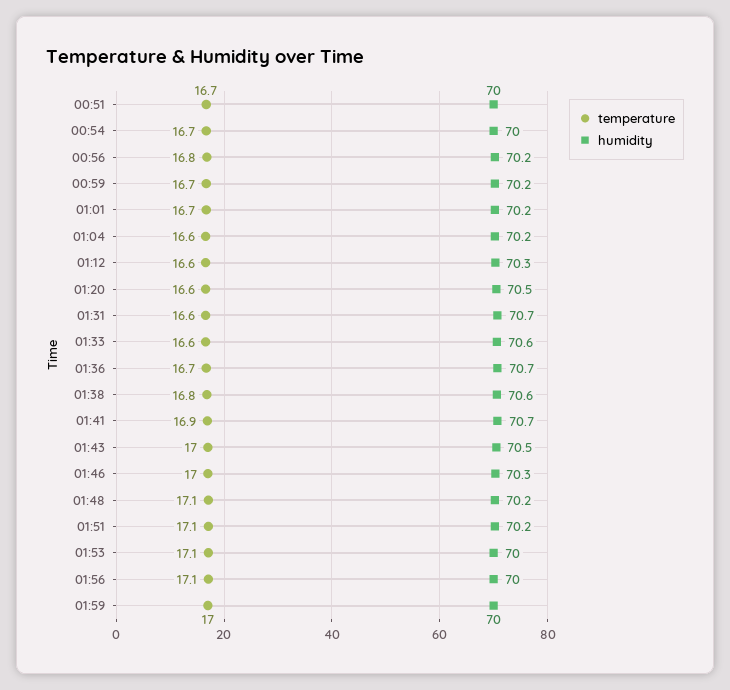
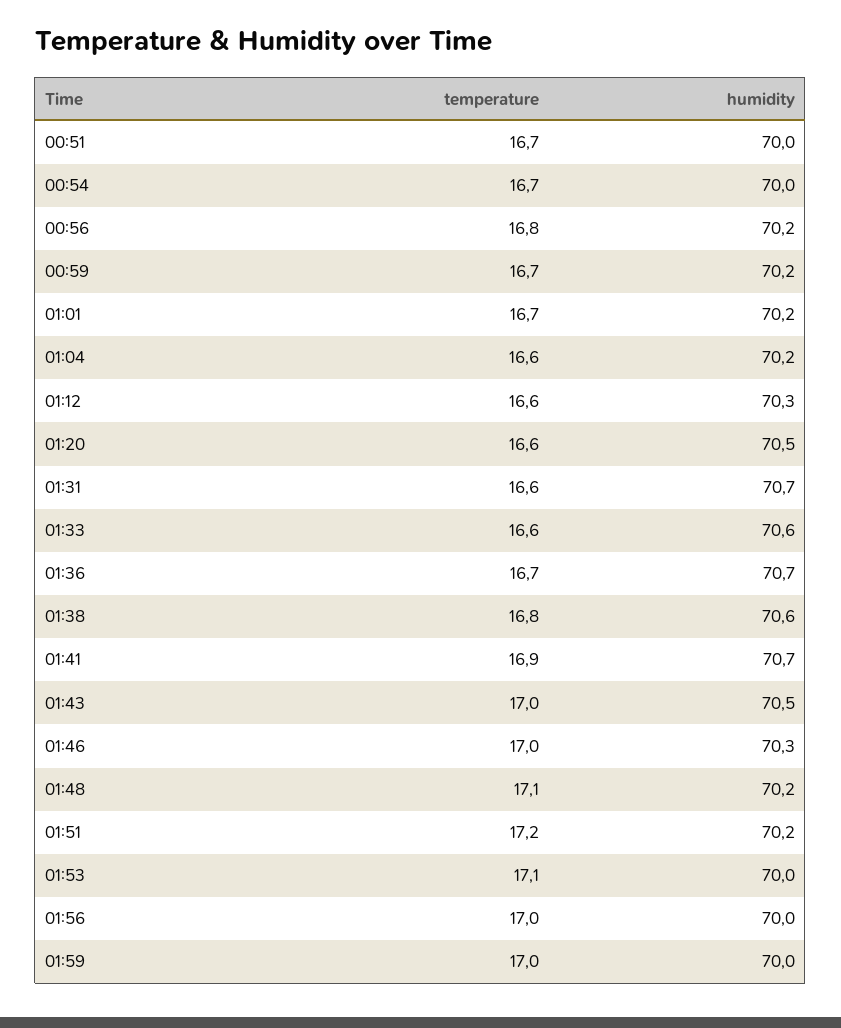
  {
    "temperature": {
      "00:51": 16.7,
      "00:54": 16.7,
      "00:56": 16.8,
      "00:59": 16.7,
      "01:01": 16.7,
      "01:04": 16.6,
      "01:12": 16.6,
      "01:20": 16.6,
      "01:31": 16.6,
      "01:33": 16.6,
      "01:36": 16.7,
      "01:38": 16.8,
      "01:41": 16.9,
      "01:43": 17,
      "01:46": 17,
      "01:48": 17.1,
-     "01:51": 17.1,
+     "01:51": 17.2,
      "01:53": 17.1,
-     "01:56": 17.1,
+     "01:56": 17,
      "01:59": 17
    },
    "humidity": {
      "00:51": 70,
      "00:54": 70,
      "00:56": 70.2,
      "00:59": 70.2,
      "01:01": 70.2,
      "01:04": 70.2,
      "01:12": 70.3,
      "01:20": 70.5,
      "01:31": 70.7,
      "01:33": 70.6,
      "01:36": 70.7,
      "01:38": 70.6,
      "01:41": 70.7,
      "01:43": 70.5,
      "01:46": 70.3,
      "01:48": 70.2,
      "01:51": 70.2,
      "01:53": 70,
      "01:56": 70,
      "01:59": 70
    }
  }

